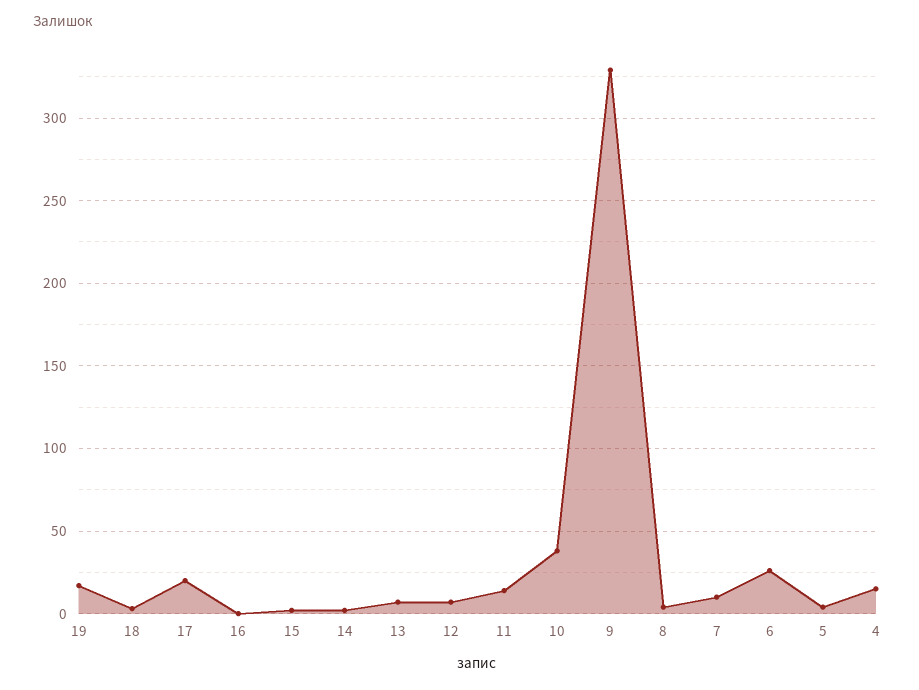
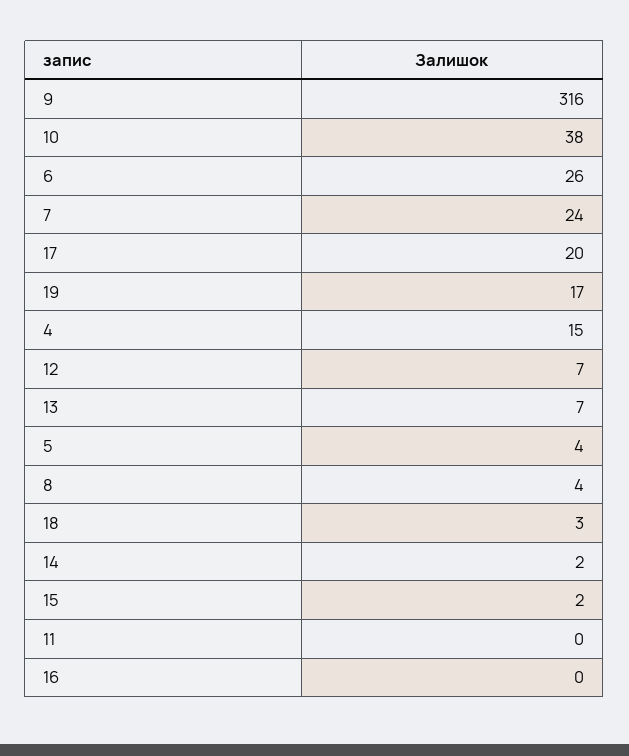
  {
    "19": 17,
    "18": 3,
    "17": 20,
    "16": 0,
    "15": 2,
    "14": 2,
    "13": 7,
    "12": 7,
-   "11": 15,
+   "11": 0,
    "10": 38,
-   "9": 330,
+   "9": 316,
    "8": 4,
-   "7": 10,
+   "7": 24,
    "6": 26,
    "5": 4,
    "4": 15
  }

